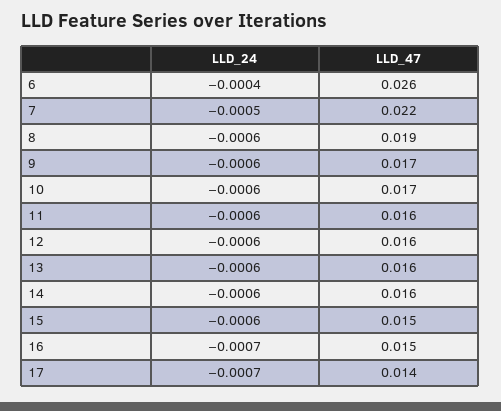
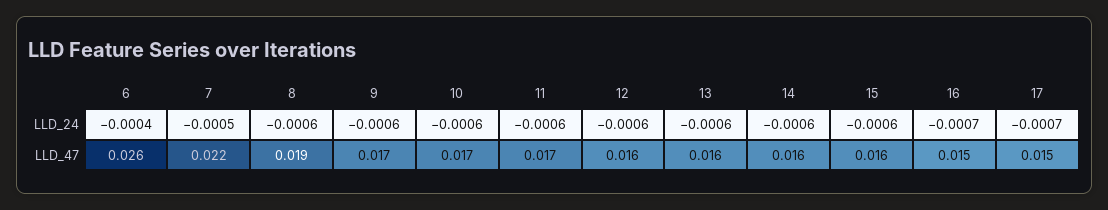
  {
    "LLD_24": {
      "6": -0.0004,
      "7": -0.0005,
      "8": -0.0006,
      "9": -0.0006,
      "10": -0.0006,
      "11": -0.0006,
      "12": -0.0006,
      "13": -0.0006,
      "14": -0.0006,
      "15": -0.0006,
      "16": -0.0007,
      "17": -0.0007
    },
    "LLD_47": {
      "6": 0.026,
      "7": 0.022,
      "8": 0.019,
      "9": 0.017,
      "10": 0.017,
-     "11": 0.016,
+     "11": 0.017,
      "12": 0.016,
      "13": 0.016,
      "14": 0.016,
-     "15": 0.015,
+     "15": 0.016,
      "16": 0.015,
-     "17": 0.014
+     "17": 0.015
    }
  }

